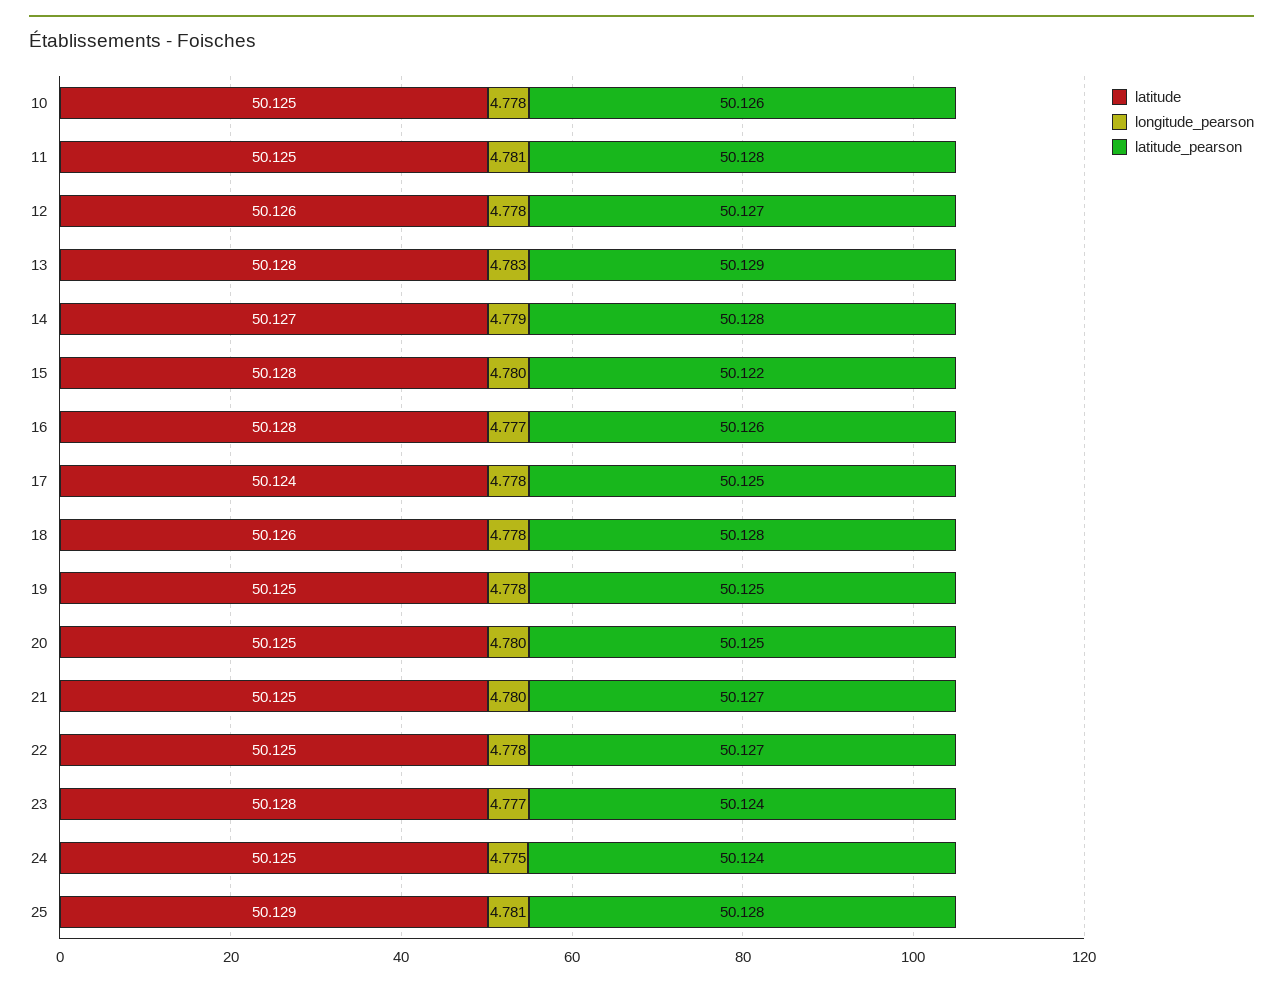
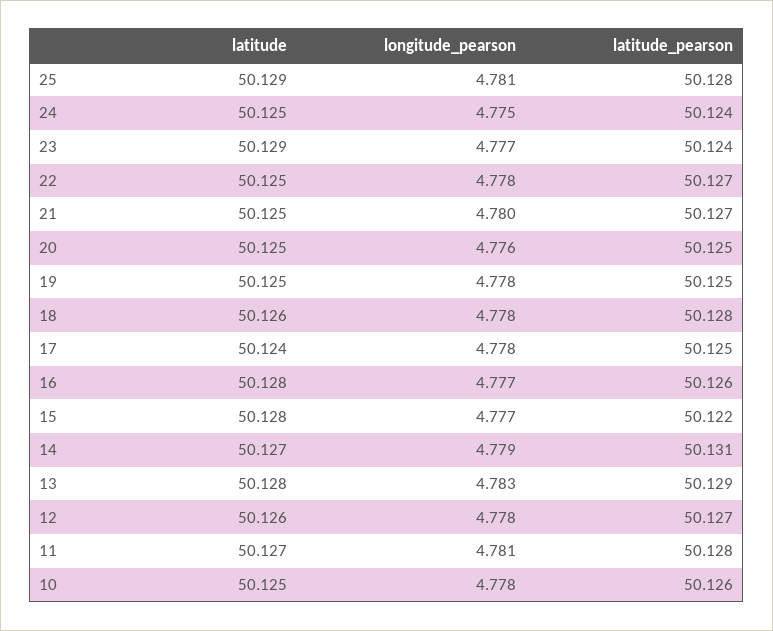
  {
    "latitude": {
      "10": 50.125,
-     "11": 50.125,
+     "11": 50.127,
      "12": 50.126,
      "13": 50.128,
      "14": 50.127,
      "15": 50.128,
      "16": 50.128,
      "17": 50.124,
      "18": 50.126,
      "19": 50.125,
      "20": 50.125,
      "21": 50.125,
      "22": 50.125,
-     "23": 50.128,
+     "23": 50.129,
      "24": 50.125,
      "25": 50.129
    },
    "longitude_pearson": {
      "10": 4.778,
      "11": 4.781,
      "12": 4.778,
      "13": 4.783,
      "14": 4.779,
-     "15": 4.78,
+     "15": 4.777,
      "16": 4.777,
      "17": 4.778,
      "18": 4.778,
      "19": 4.778,
-     "20": 4.78,
+     "20": 4.776,
      "21": 4.78,
      "22": 4.778,
      "23": 4.777,
      "24": 4.775,
      "25": 4.781
    },
    "latitude_pearson": {
      "10": 50.126,
      "11": 50.128,
      "12": 50.127,
      "13": 50.129,
-     "14": 50.128,
+     "14": 50.131,
      "15": 50.122,
      "16": 50.126,
      "17": 50.125,
      "18": 50.128,
      "19": 50.125,
      "20": 50.125,
      "21": 50.127,
      "22": 50.127,
      "23": 50.124,
      "24": 50.124,
      "25": 50.128
    }
  }

